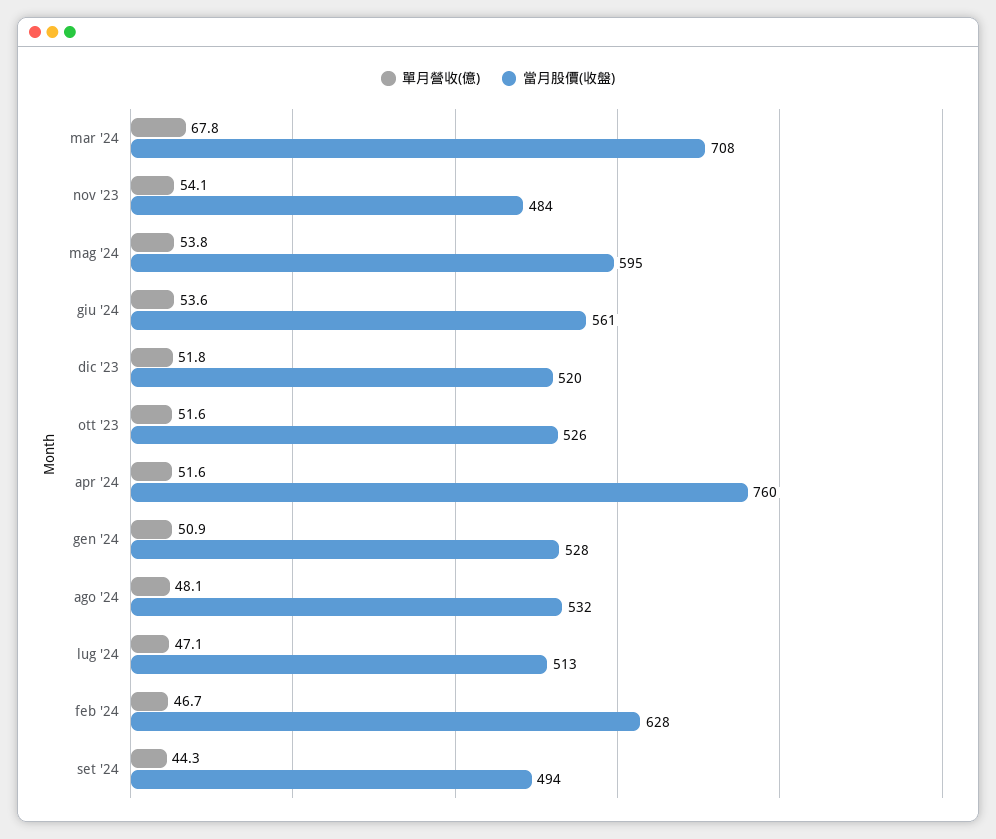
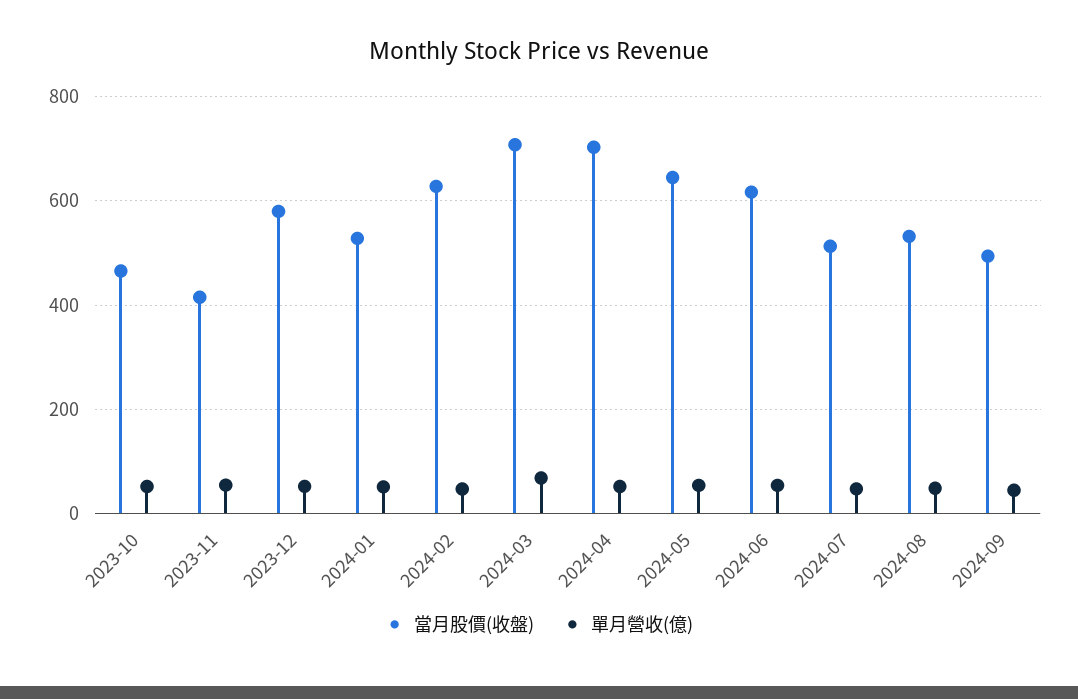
  {
    "單月營收(億)": {
      "mar '24": 67.8,
      "nov '23": 54.1,
      "mag '24": 53.8,
      "giu '24": 53.6,
      "dic '23": 51.8,
      "ott '23": 51.6,
      "apr '24": 51.6,
      "gen '24": 50.9,
      "ago '24": 48.1,
      "lug '24": 47.1,
      "feb '24": 46.7,
      "set '24": 44.3
    },
    "當月股價(收盤)": {
      "mar '24": 708,
-     "nov '23": 484,
+     "nov '23": 420,
-     "mag '24": 595,
+     "mag '24": 640,
-     "giu '24": 561,
+     "giu '24": 620,
-     "dic '23": 520,
+     "dic '23": 580,
-     "ott '23": 526,
+     "ott '23": 460,
-     "apr '24": 760,
+     "apr '24": 700,
      "gen '24": 528,
      "ago '24": 532,
      "lug '24": 513,
      "feb '24": 628,
      "set '24": 494
    }
  }

